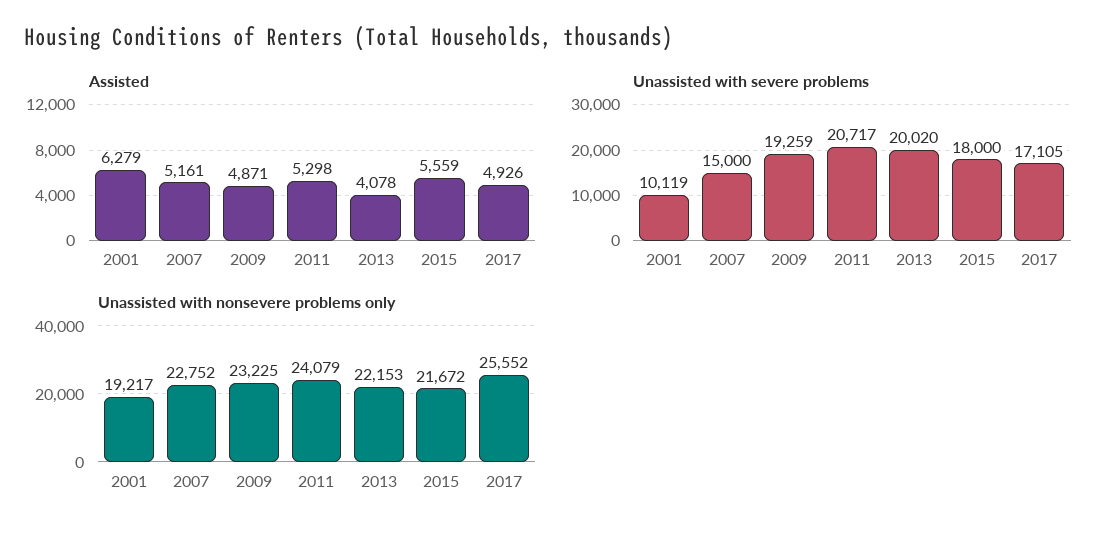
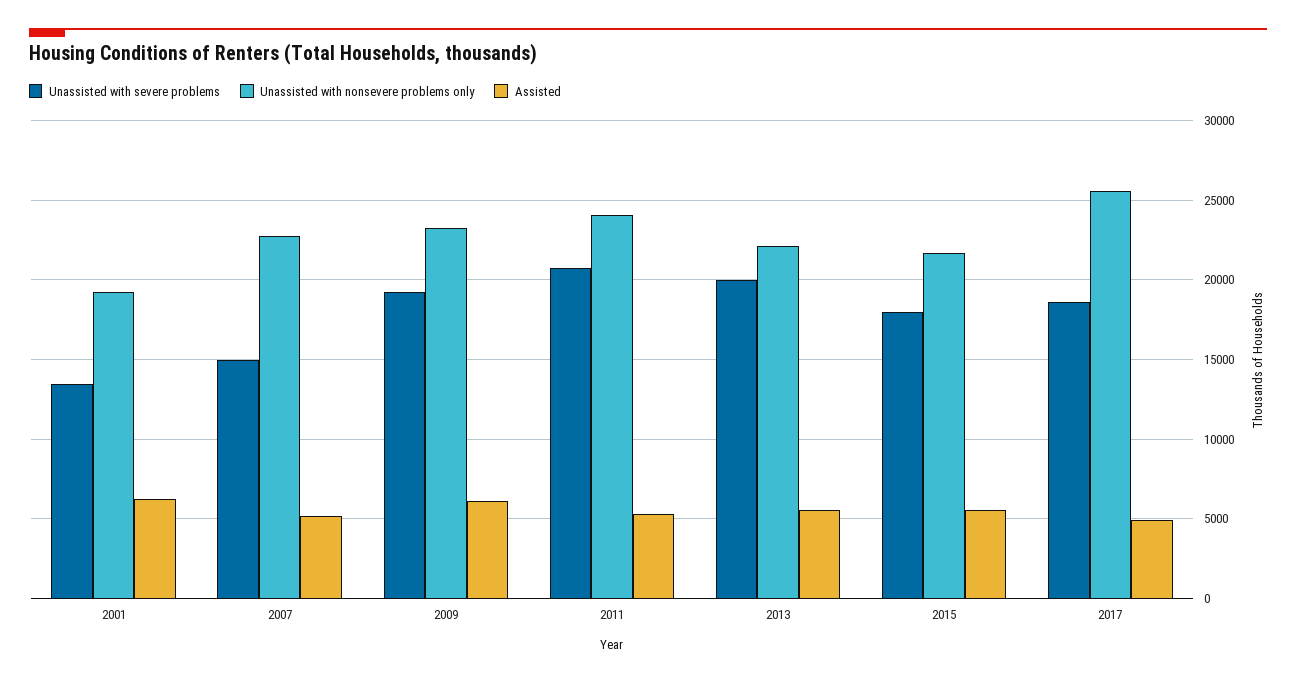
  {
    "Assisted": {
      "2001": 6279,
      "2007": 5161,
-     "2009": 4871,
+     "2009": 6000,
      "2011": 5298,
-     "2013": 4078,
+     "2013": 5500,
      "2015": 5559,
      "2017": 4926
    },
    "Unassisted with severe problems": {
-     "2001": 10119,
+     "2001": 13500,
      "2007": 15000,
      "2009": 19259,
      "2011": 20717,
      "2013": 20020,
      "2015": 18000,
-     "2017": 17105
+     "2017": 18500
    },
    "Unassisted with nonsevere problems only": {
      "2001": 19217,
      "2007": 22752,
      "2009": 23225,
      "2011": 24079,
      "2013": 22153,
      "2015": 21672,
      "2017": 25552
    }
  }

